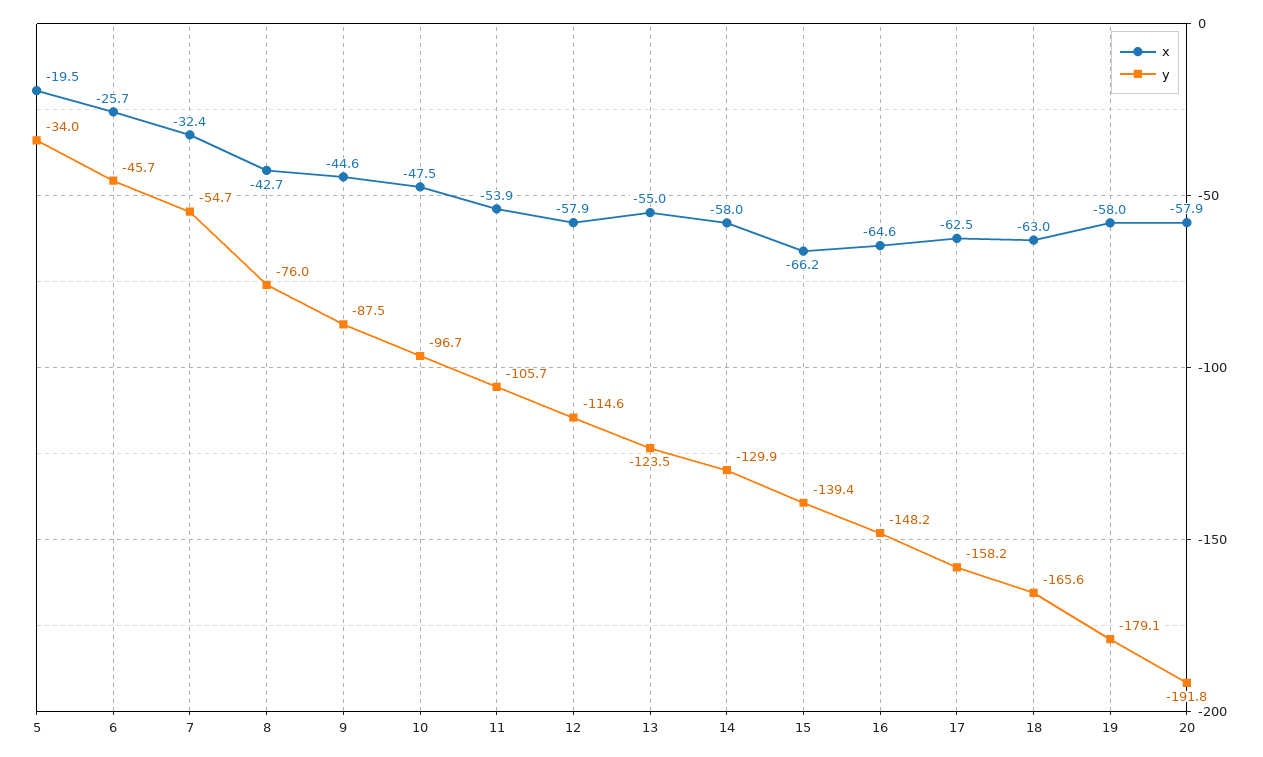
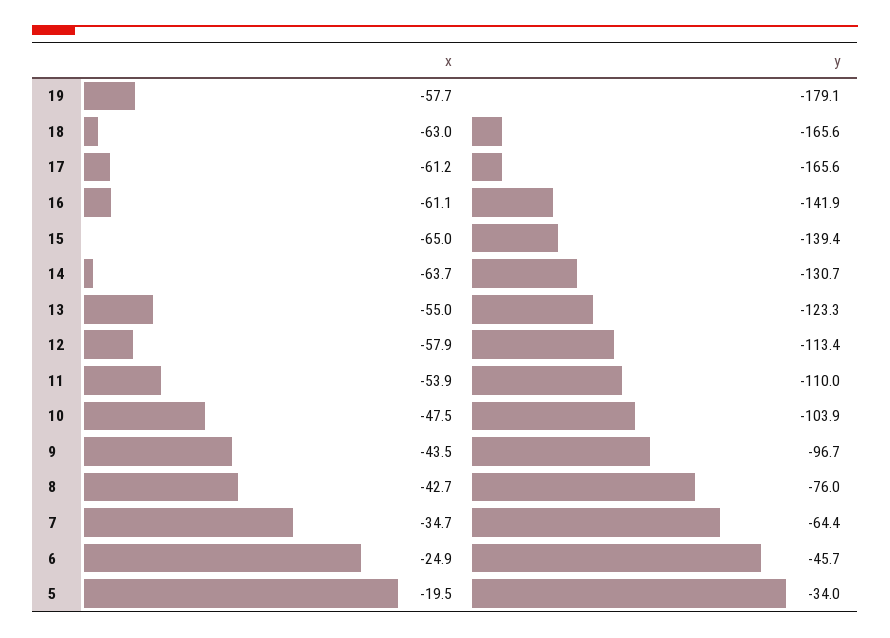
  {
    "x": {
      "5": -19.5,
-     "6": -25.7,
+     "6": -24.9,
-     "7": -32.4,
+     "7": -34.7,
      "8": -42.7,
-     "9": -44.6,
+     "9": -43.5,
      "10": -47.5,
      "11": -53.9,
      "12": -57.9,
      "13": -55,
-     "14": -58,
+     "14": -63.7,
-     "15": -66.2,
+     "15": -65,
-     "16": -64.6,
+     "16": -61.1,
-     "17": -62.5,
+     "17": -61.2,
      "18": -63,
-     "19": -58,
+     "19": -57.7
-     "20": -57.9
    },
    "y": {
      "5": -34,
      "6": -45.7,
-     "7": -54.7,
+     "7": -64.4,
      "8": -76,
-     "9": -87.5,
+     "9": -96.7,
-     "10": -96.7,
+     "10": -103.9,
-     "11": -105.7,
+     "11": -110,
-     "12": -114.6,
+     "12": -113.4,
-     "13": -123.5,
+     "13": -123.3,
-     "14": -129.9,
+     "14": -130.7,
      "15": -139.4,
-     "16": -148.2,
+     "16": -141.9,
-     "17": -158.2,
+     "17": -165.6,
      "18": -165.6,
-     "19": -179.1,
+     "19": -179.1
-     "20": -191.8
    }
  }

